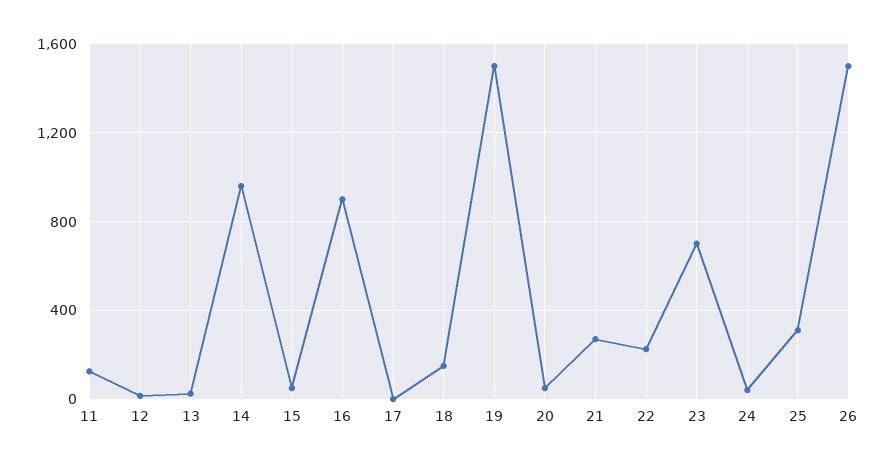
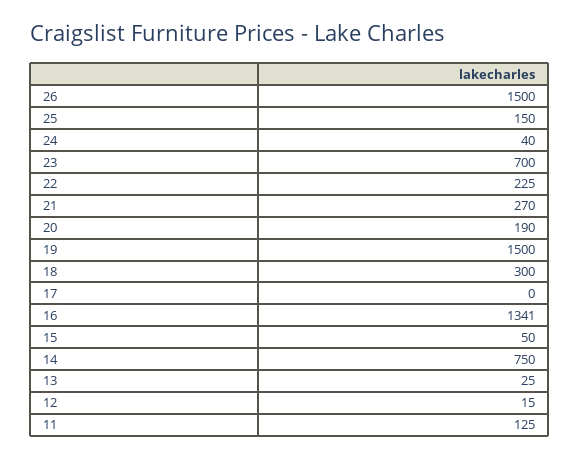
  {
    "11": 125,
    "12": 15,
    "13": 25,
-   "14": 950,
+   "14": 750,
    "15": 50,
-   "16": 900,
+   "16": 1341,
    "17": 0,
-   "18": 150,
+   "18": 300,
    "19": 1500,
-   "20": 50,
+   "20": 190,
    "21": 270,
    "22": 225,
    "23": 700,
    "24": 40,
-   "25": 300,
+   "25": 150,
    "26": 1500
  }

